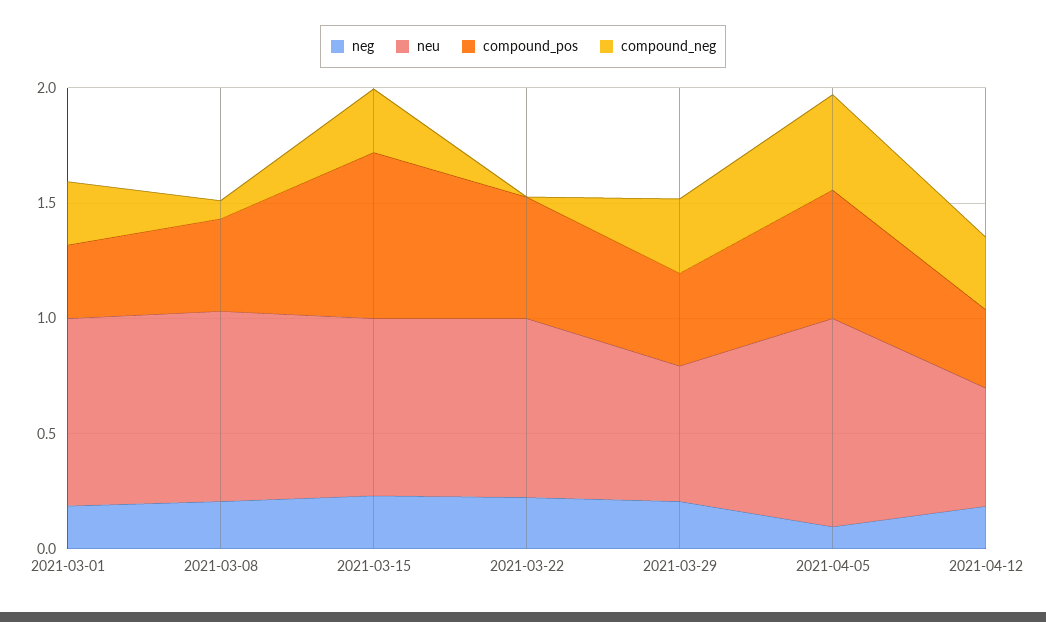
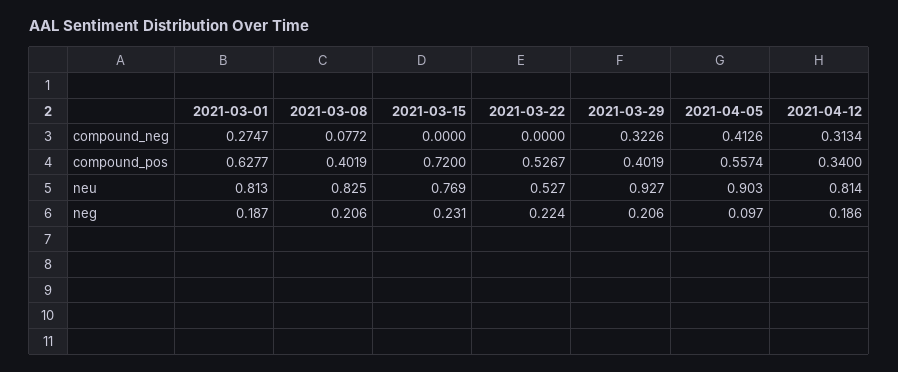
  {
    "neg": {
      "2021-03-01": 0.187,
      "2021-03-08": 0.206,
      "2021-03-15": 0.231,
      "2021-03-22": 0.224,
      "2021-03-29": 0.206,
      "2021-04-05": 0.097,
      "2021-04-12": 0.186
    },
    "neu": {
      "2021-03-01": 0.813,
      "2021-03-08": 0.825,
      "2021-03-15": 0.769,
-     "2021-03-22": 0.8,
+     "2021-03-22": 0.527,
-     "2021-03-29": 0.6,
+     "2021-03-29": 0.927,
      "2021-04-05": 0.903,
-     "2021-04-12": 0.5
+     "2021-04-12": 0.814
    },
    "compound_pos": {
-     "2021-03-01": 0.3,
+     "2021-03-01": 0.6277,
      "2021-03-08": 0.4019,
      "2021-03-15": 0.72,
      "2021-03-22": 0.5267,
      "2021-03-29": 0.4019,
      "2021-04-05": 0.5574,
      "2021-04-12": 0.34
    },
    "compound_neg": {
      "2021-03-01": 0.2747,
      "2021-03-08": 0.0772,
-     "2021-03-15": 0.3,
+     "2021-03-15": 0,
      "2021-03-22": 0,
      "2021-03-29": 0.3226,
      "2021-04-05": 0.4126,
      "2021-04-12": 0.3134
    }
  }

